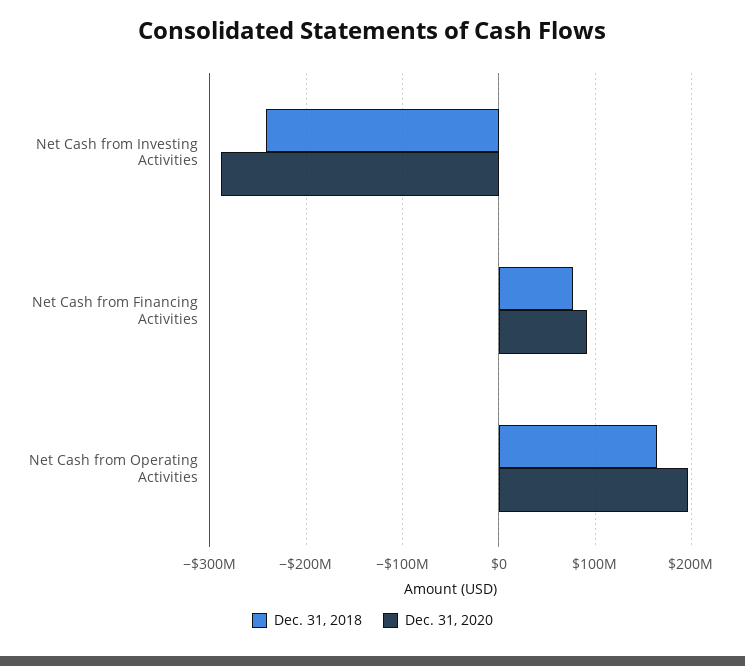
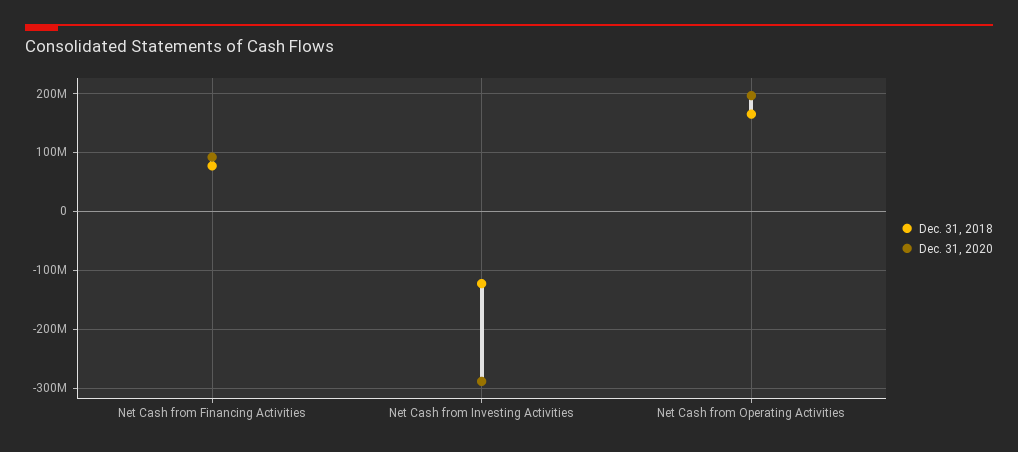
  {
    "Dec. 31, 2018": {
-     "Net Cash from Investing Activities": -240000000,
+     "Net Cash from Investing Activities": -120000000,
      "Net Cash from Financing Activities": 80000000,
      "Net Cash from Operating Activities": 160000000
    },
    "Dec. 31, 2020": {
      "Net Cash from Investing Activities": -290000000,
      "Net Cash from Financing Activities": 90000000,
      "Net Cash from Operating Activities": 200000000
    }
  }

